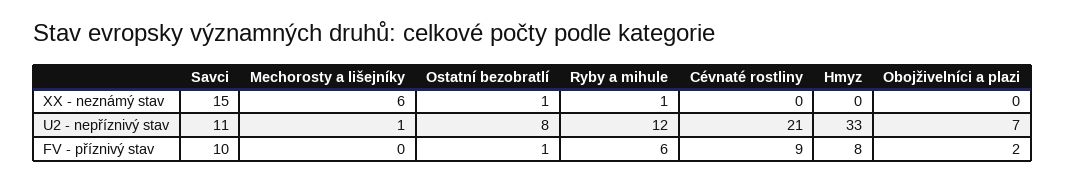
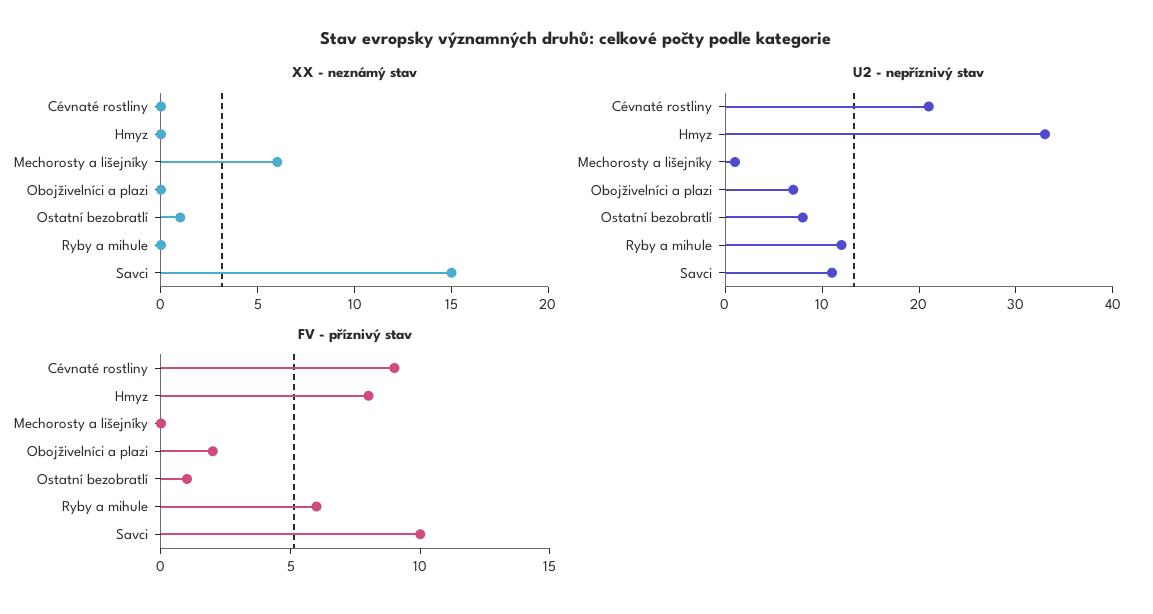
  {
    "XX - neznámý stav": {
      "Savci": 15,
      "Mechorosty a lišejníky": 6,
      "Ostatní bezobratlí": 1,
-     "Ryby a mihule": 1,
+     "Ryby a mihule": 0,
      "Cévnaté rostliny": 0,
      "Hmyz": 0,
      "Obojživelníci a plazi": 0
    },
    "U2 - nepříznivý stav": {
      "Savci": 11,
      "Mechorosty a lišejníky": 1,
      "Ostatní bezobratlí": 8,
      "Ryby a mihule": 12,
      "Cévnaté rostliny": 21,
      "Hmyz": 33,
      "Obojživelníci a plazi": 7
    },
    "FV - příznivý stav": {
      "Savci": 10,
      "Mechorosty a lišejníky": 0,
      "Ostatní bezobratlí": 1,
      "Ryby a mihule": 6,
      "Cévnaté rostliny": 9,
      "Hmyz": 8,
      "Obojživelníci a plazi": 2
    }
  }

